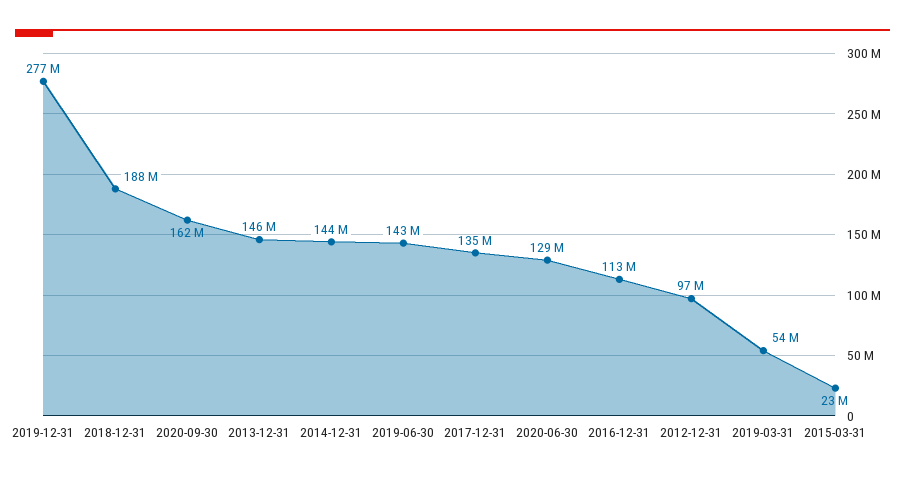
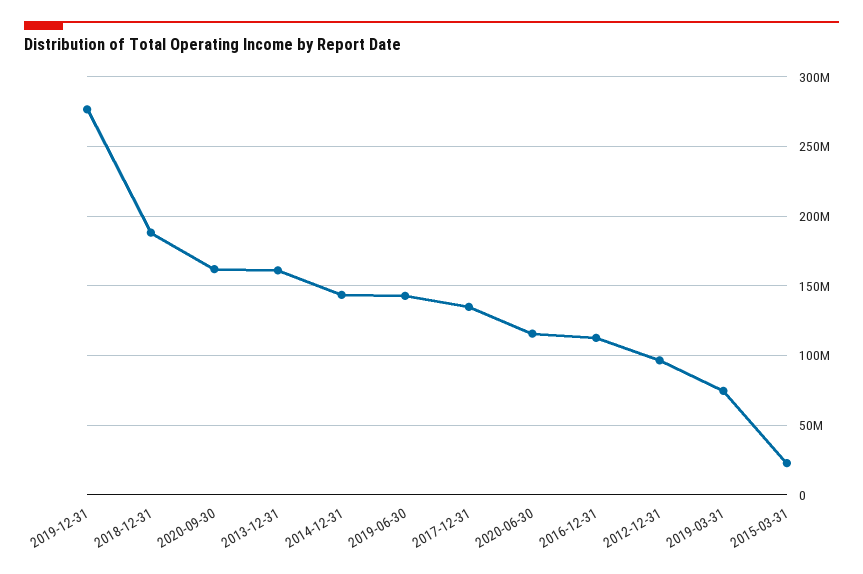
  {
    "2019-12-31": 277000000,
    "2018-12-31": 188000000,
    "2020-09-30": 162000000,
-   "2013-12-31": 146000000,
+   "2013-12-31": 160000000,
    "2014-12-31": 144000000,
    "2019-06-30": 143000000,
    "2017-12-31": 135000000,
-   "2020-06-30": 129000000,
+   "2020-06-30": 115000000,
    "2016-12-31": 113000000,
    "2012-12-31": 97000000,
-   "2019-03-31": 54000000,
+   "2019-03-31": 75000000,
    "2015-03-31": 23000000
  }

